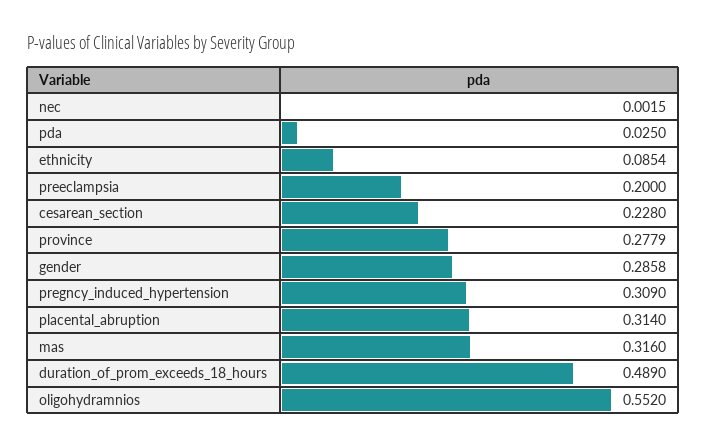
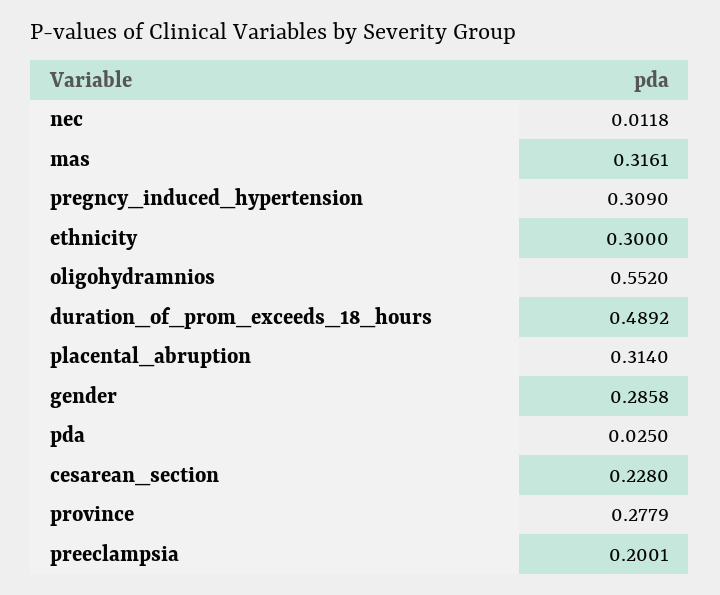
  {
-   "nec": 0.0015,
+   "nec": 0.0118,
    "pda": 0.025,
-   "ethnicity": 0.0854,
+   "ethnicity": 0.3,
-   "preeclampsia": 0.2,
+   "preeclampsia": 0.2001,
    "cesarean_section": 0.228,
    "province": 0.2779,
    "gender": 0.2858,
    "pregncy_induced_hypertension": 0.309,
    "placental_abruption": 0.314,
-   "mas": 0.316,
+   "mas": 0.3161,
-   "duration_of_prom_exceeds_18_hours": 0.489,
+   "duration_of_prom_exceeds_18_hours": 0.4892,
    "oligohydramnios": 0.552
  }

